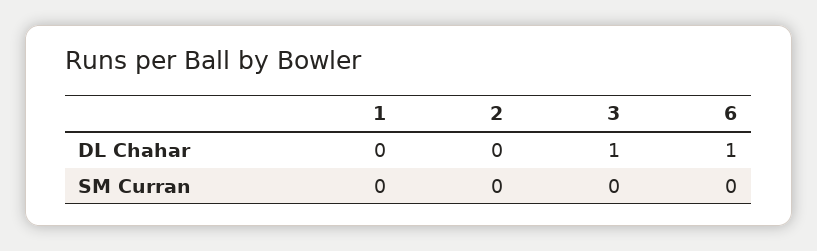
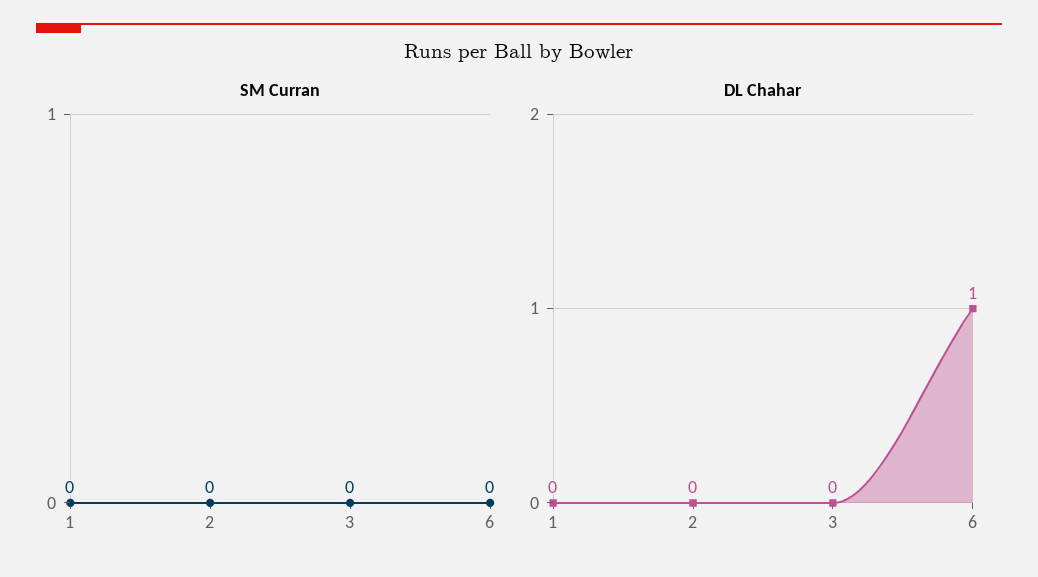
  {
    "DL Chahar": {
      "1": 0,
      "2": 0,
-     "3": 1,
+     "3": 0,
      "6": 1
    },
    "SM Curran": {
      "1": 0,
      "2": 0,
      "3": 0,
      "6": 0
    }
  }

